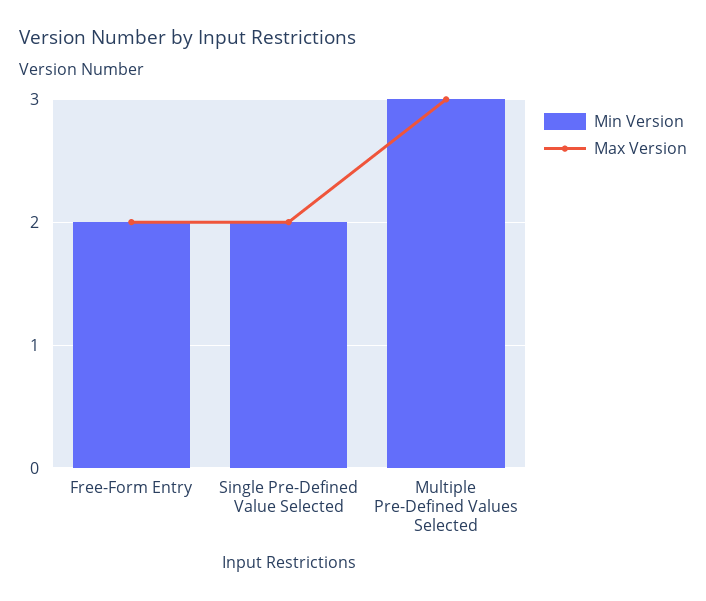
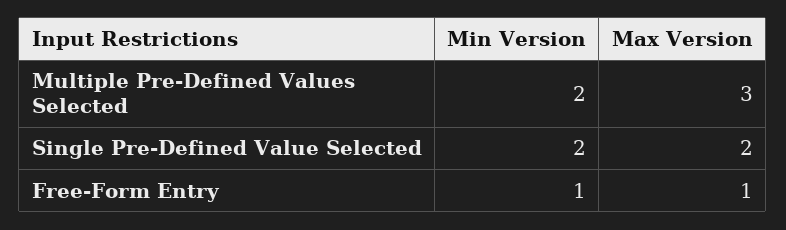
  {
    "Min Version": {
-     "Free-Form Entry": 2,
+     "Free-Form Entry": 1,
      "Single Pre-Defined Value Selected": 2,
-     "Multiple Pre-Defined Values Selected": 3
+     "Multiple Pre-Defined Values Selected": 2
    },
    "Max Version": {
-     "Free-Form Entry": 2,
+     "Free-Form Entry": 1,
      "Single Pre-Defined Value Selected": 2,
      "Multiple Pre-Defined Values Selected": 3
    }
  }

